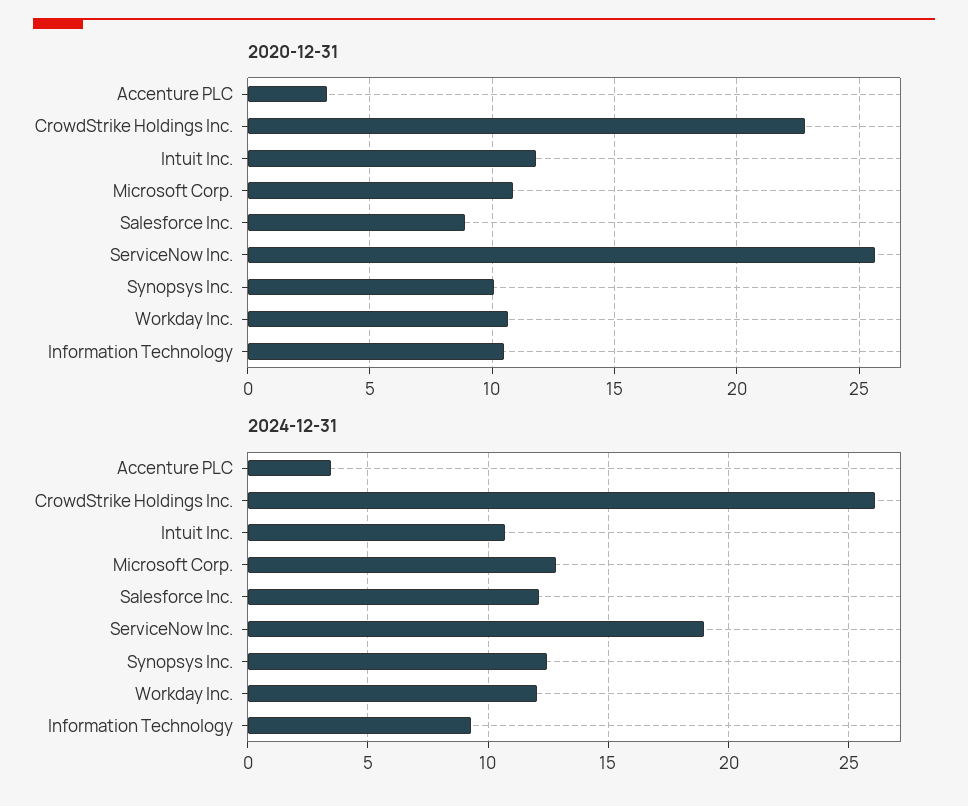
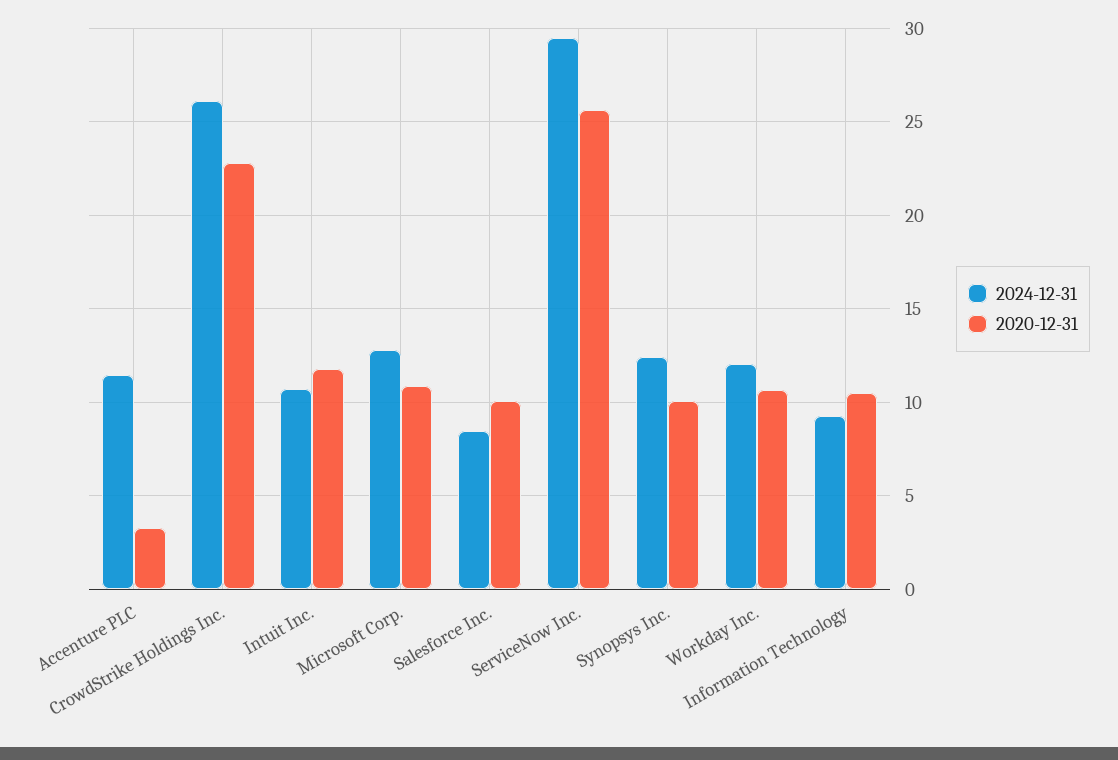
  {
    "2020-12-31": {
      "Accenture PLC": 3.5,
      "CrowdStrike Holdings Inc.": 23,
      "Intuit Inc.": 12,
      "Microsoft Corp.": 11,
-     "Salesforce Inc.": 9,
+     "Salesforce Inc.": 10,
      "ServiceNow Inc.": 25.5,
      "Synopsys Inc.": 10,
      "Workday Inc.": 10.5,
      "Information Technology": 10.5
    },
    "2024-12-31": {
-     "Accenture PLC": 3.5,
+     "Accenture PLC": 11.5,
      "CrowdStrike Holdings Inc.": 26,
      "Intuit Inc.": 10.5,
      "Microsoft Corp.": 13,
-     "Salesforce Inc.": 12,
+     "Salesforce Inc.": 8.5,
-     "ServiceNow Inc.": 19,
+     "ServiceNow Inc.": 29.5,
      "Synopsys Inc.": 12.5,
      "Workday Inc.": 12,
      "Information Technology": 9.5
    }
  }

